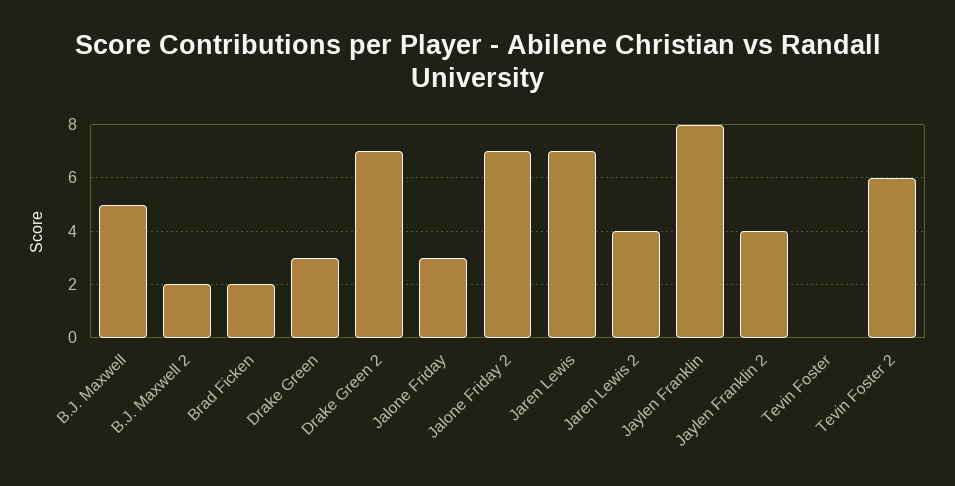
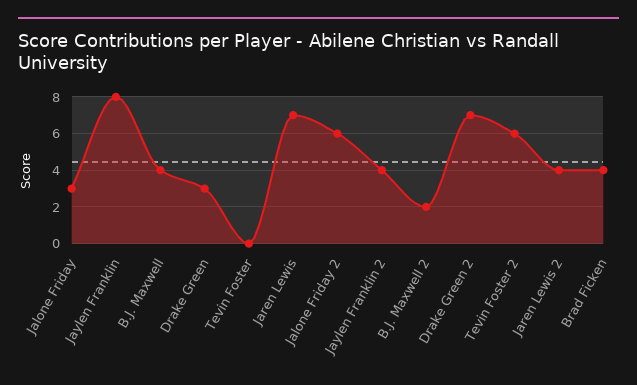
  {
-   "B.J. Maxwell": 5,
+   "B.J. Maxwell": 4,
    "B.J. Maxwell 2": 2,
-   "Brad Ficken": 2,
+   "Brad Ficken": 4,
    "Drake Green": 3,
    "Drake Green 2": 7,
    "Jalone Friday": 3,
-   "Jalone Friday 2": 7,
+   "Jalone Friday 2": 6,
    "Jaren Lewis": 7,
    "Jaren Lewis 2": 4,
    "Jaylen Franklin": 8,
    "Jaylen Franklin 2": 4,
    "Tevin Foster": 0,
    "Tevin Foster 2": 6
  }

